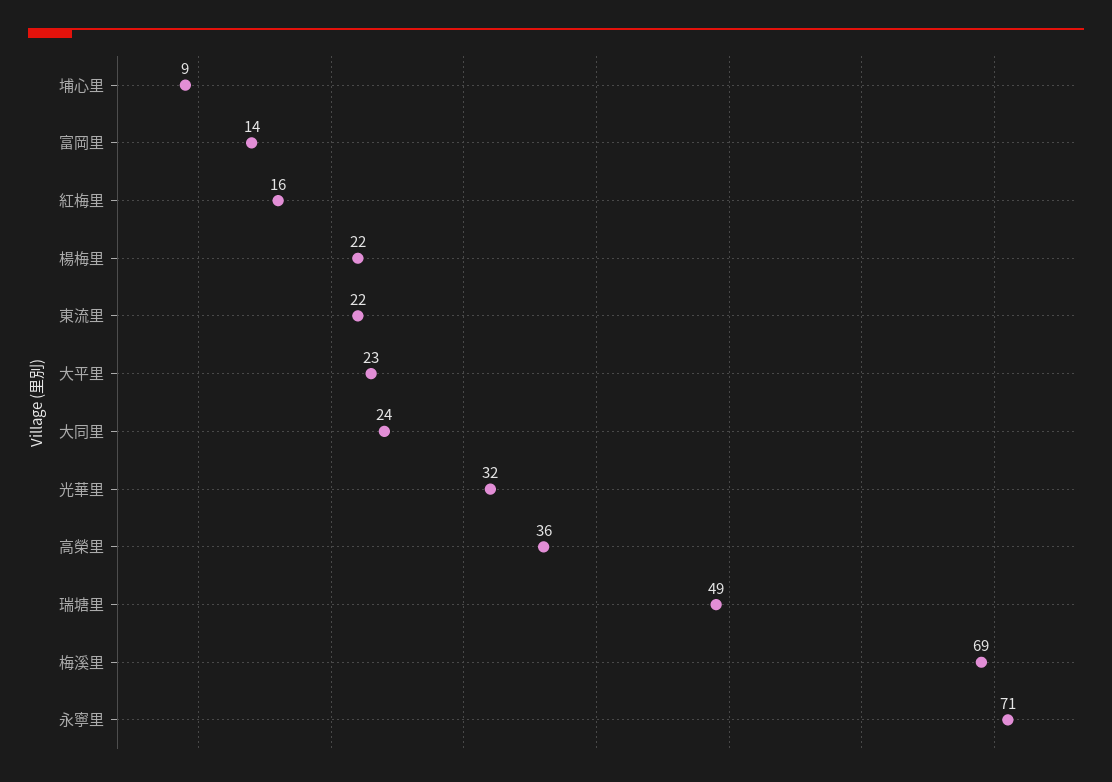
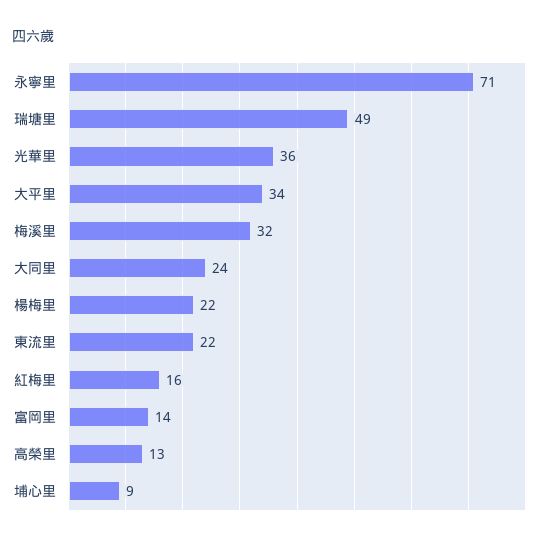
  {
    "埔心里": 9,
    "富岡里": 14,
    "紅梅里": 16,
    "楊梅里": 22,
    "東流里": 22,
-   "大平里": 23,
+   "大平里": 34,
    "大同里": 24,
-   "光華里": 32,
+   "光華里": 36,
-   "高榮里": 36,
+   "高榮里": 13,
    "瑞塘里": 49,
-   "梅溪里": 69,
+   "梅溪里": 32,
    "永寧里": 71
  }

